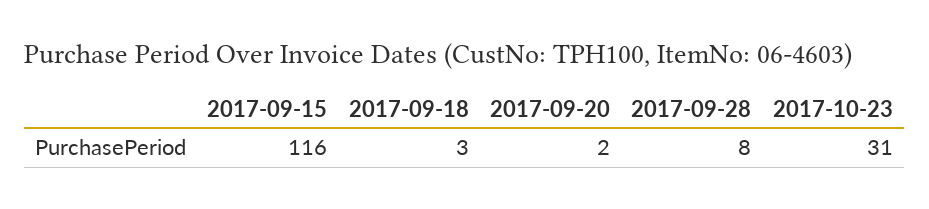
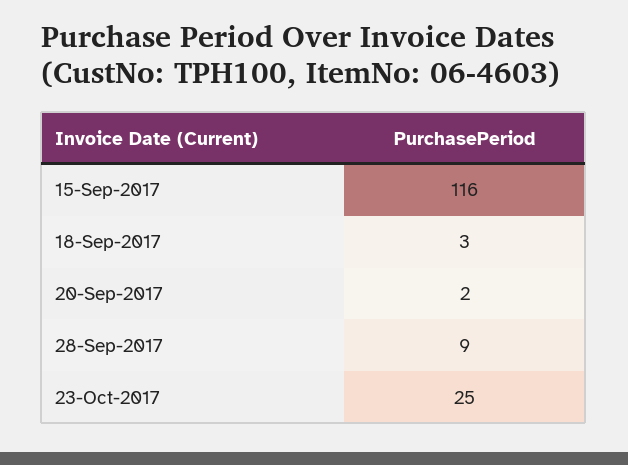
  {
    "2017-09-15": 116,
    "2017-09-18": 3,
    "2017-09-20": 2,
-   "2017-09-28": 8,
+   "2017-09-28": 9,
-   "2017-10-23": 31
+   "2017-10-23": 25
  }

